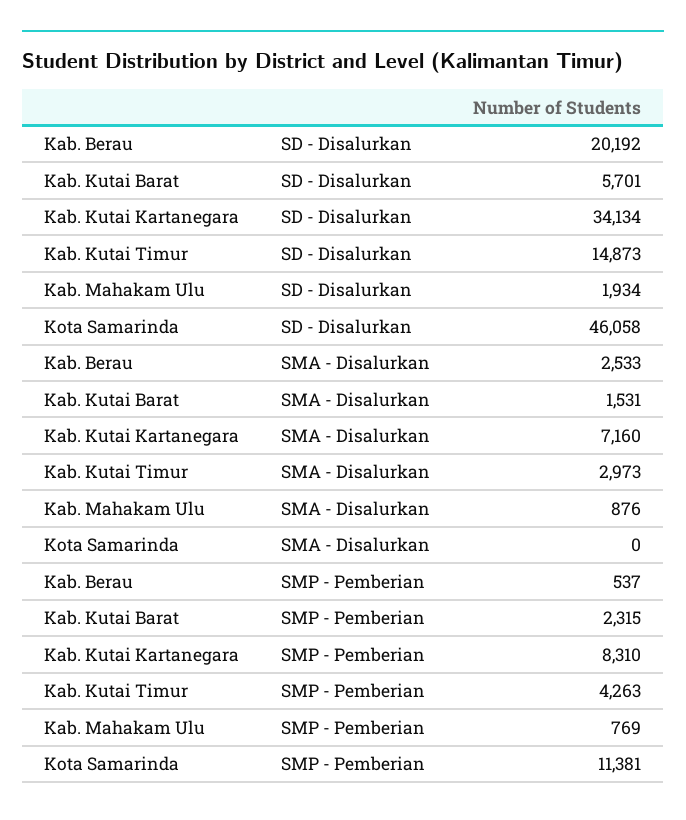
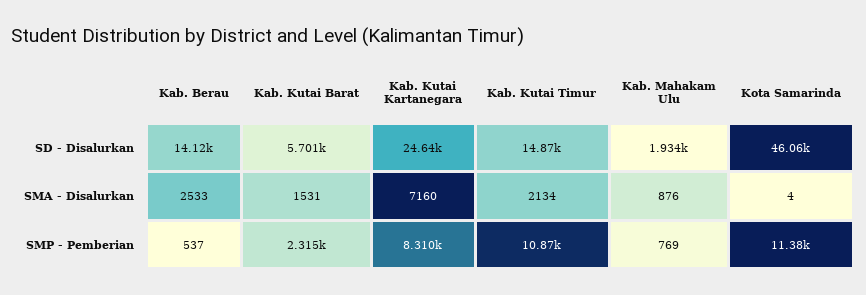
  {
    "Kab. Berau": {
-     "SD - Disalurkan": 20192,
+     "SD - Disalurkan": 14120,
      "SMA - Disalurkan": 2533,
      "SMP - Pemberian": 537
    },
    "Kab. Kutai Barat": {
      "SD - Disalurkan": 5701,
      "SMA - Disalurkan": 1531,
      "SMP - Pemberian": 2315
    },
    "Kab. Kutai Kartanegara": {
-     "SD - Disalurkan": 34134,
+     "SD - Disalurkan": 24640,
      "SMA - Disalurkan": 7160,
      "SMP - Pemberian": 8310
    },
    "Kab. Kutai Timur": {
      "SD - Disalurkan": 14873,
-     "SMA - Disalurkan": 2973,
+     "SMA - Disalurkan": 2134,
-     "SMP - Pemberian": 4263
+     "SMP - Pemberian": 10870
    },
    "Kab. Mahakam Ulu": {
      "SD - Disalurkan": 1934,
      "SMA - Disalurkan": 876,
      "SMP - Pemberian": 769
    },
    "Kota Samarinda": {
      "SD - Disalurkan": 46058,
-     "SMA - Disalurkan": 0,
+     "SMA - Disalurkan": 4,
      "SMP - Pemberian": 11381
    }
  }

